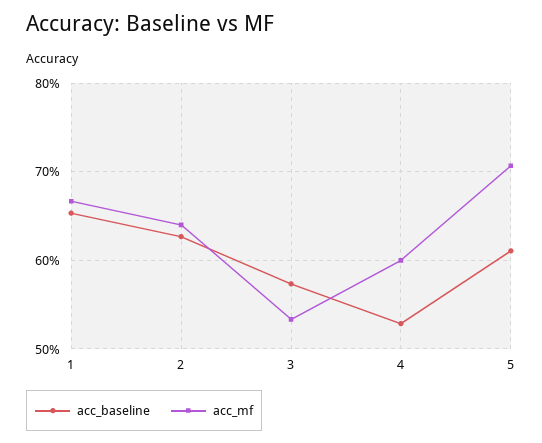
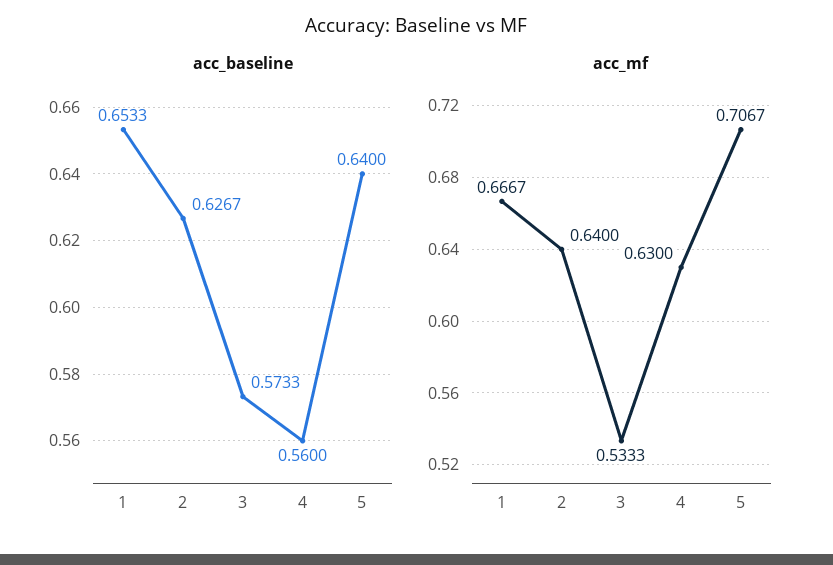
  {
    "acc_baseline": {
      "1": 0.6533,
      "2": 0.6267,
      "3": 0.5733,
-     "4": 0.53,
+     "4": 0.56,
-     "5": 0.61
+     "5": 0.64
    },
    "acc_mf": {
      "1": 0.6667,
      "2": 0.64,
      "3": 0.5333,
-     "4": 0.6,
+     "4": 0.63,
      "5": 0.7067
    }
  }

